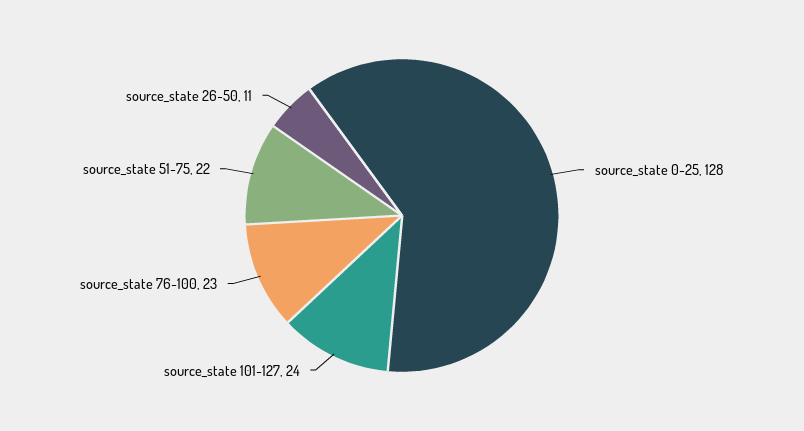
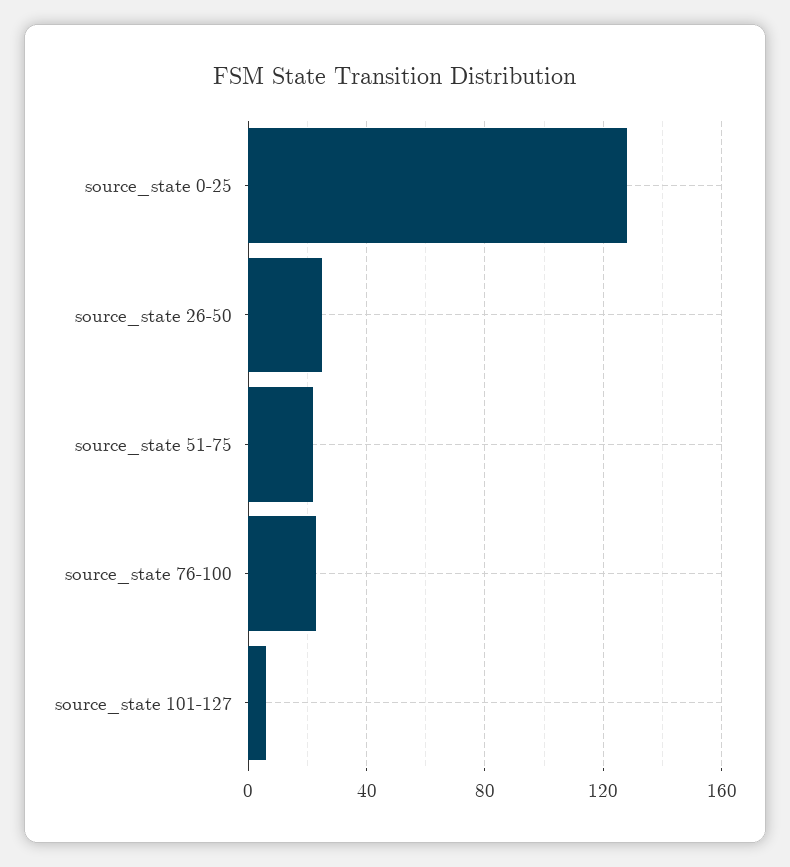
  {
    "source_state 0-25": 128,
-   "source_state 101-127": 24,
+   "source_state 101-127": 5,
    "source_state 76-100": 23,
    "source_state 51-75": 22,
-   "source_state 26-50": 11
+   "source_state 26-50": 25
  }

